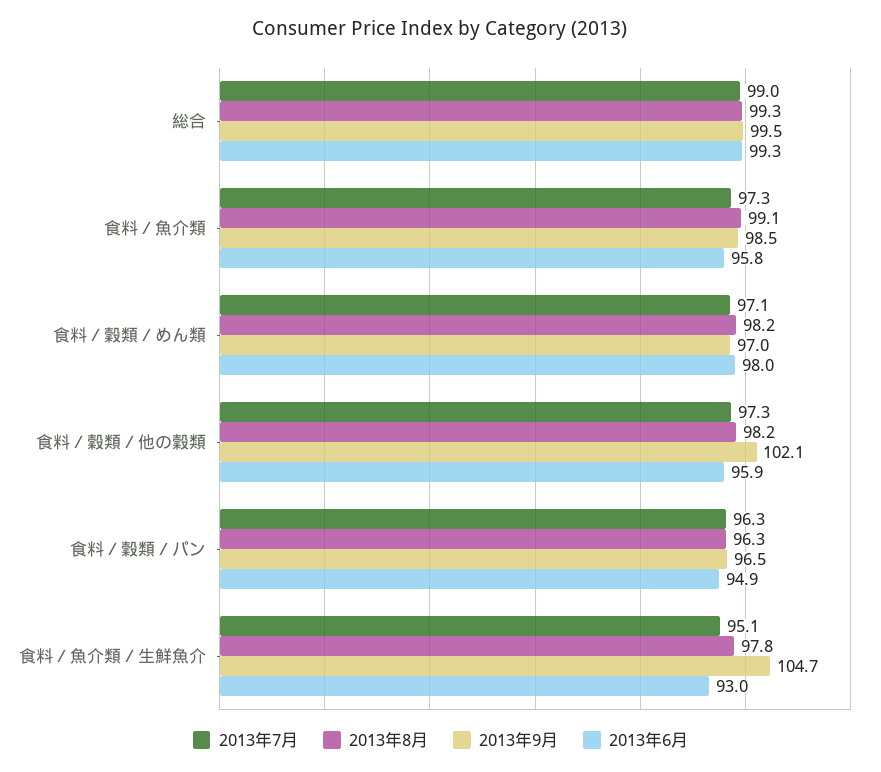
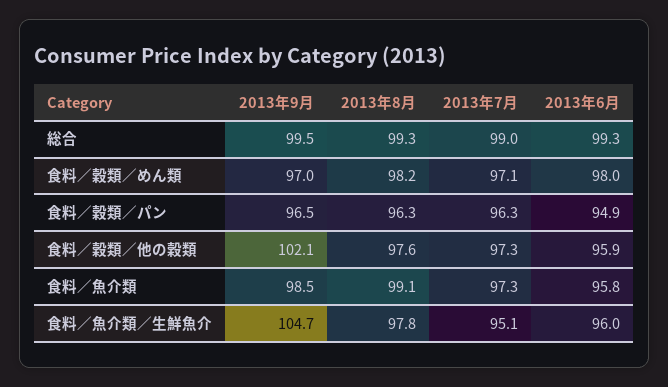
  {
    "2013年7月": {
      "総合": 99,
      "食料／魚介類": 97.3,
      "食料／穀類／めん類": 97.1,
      "食料／穀類／他の穀類": 97.3,
      "食料／穀類／パン": 96.3,
      "食料／魚介類／生鮮魚介": 95.1
    },
    "2013年8月": {
      "総合": 99.3,
      "食料／魚介類": 99.1,
      "食料／穀類／めん類": 98.2,
-     "食料／穀類／他の穀類": 98.2,
+     "食料／穀類／他の穀類": 97.6,
      "食料／穀類／パン": 96.3,
      "食料／魚介類／生鮮魚介": 97.8
    },
    "2013年9月": {
      "総合": 99.5,
      "食料／魚介類": 98.5,
      "食料／穀類／めん類": 97,
      "食料／穀類／他の穀類": 102.1,
      "食料／穀類／パン": 96.5,
      "食料／魚介類／生鮮魚介": 104.7
    },
    "2013年6月": {
      "総合": 99.3,
      "食料／魚介類": 95.8,
      "食料／穀類／めん類": 98,
      "食料／穀類／他の穀類": 95.9,
      "食料／穀類／パン": 94.9,
-     "食料／魚介類／生鮮魚介": 93
+     "食料／魚介類／生鮮魚介": 96
    }
  }

